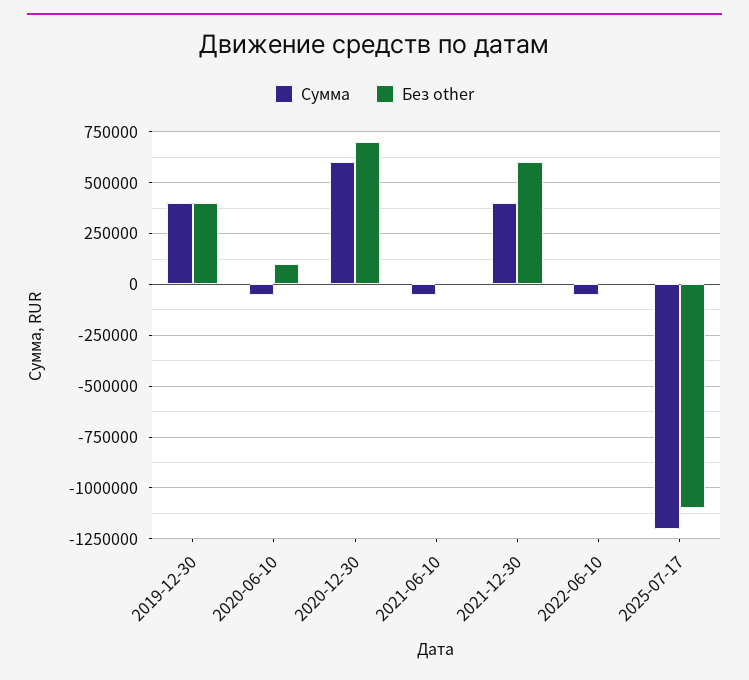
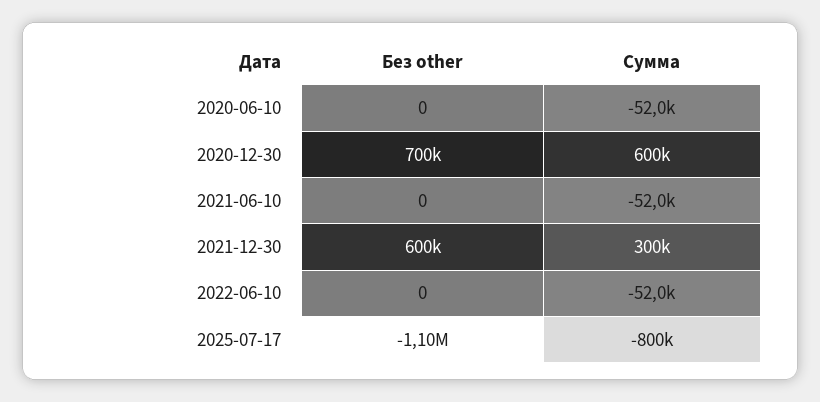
  {
    "Сумма": {
-     "2019-12-30": 400000,
      "2020-06-10": -52000,
      "2020-12-30": 600000,
      "2021-06-10": -52000,
-     "2021-12-30": 400000,
+     "2021-12-30": 300000,
      "2022-06-10": -52000,
-     "2025-07-17": -1200000
+     "2025-07-17": -800000
    },
    "Без other": {
-     "2019-12-30": 400000,
-     "2020-06-10": 100000,
+     "2020-06-10": 0,
      "2020-12-30": 700000,
      "2021-06-10": 0,
      "2021-12-30": 600000,
      "2022-06-10": 0,
      "2025-07-17": -1100000
    }
  }

